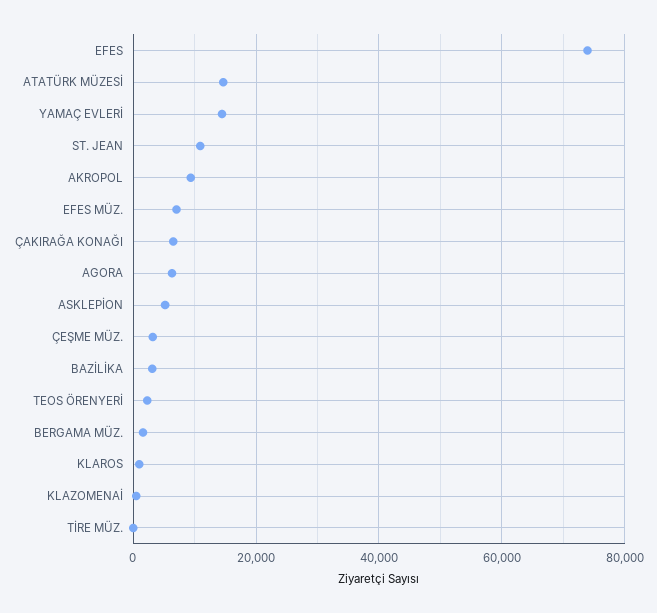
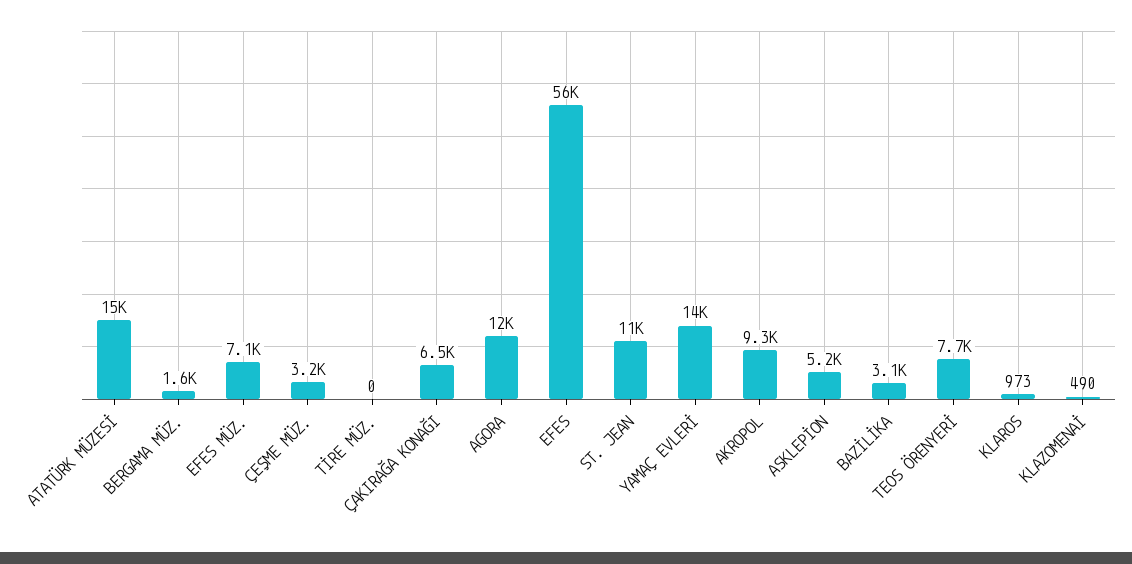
  {
-   "EFES": 74000,
+   "EFES": 56000,
    "ATATÜRK MÜZESİ": 15000,
    "YAMAÇ EVLERİ": 14000,
    "ST. JEAN": 11000,
    "AKROPOL": 9300,
    "EFES MÜZ.": 7100,
    "ÇAKIRAĞA KONAĞI": 6500,
-   "AGORA": 6000,
+   "AGORA": 12000,
    "ASKLEPİON": 5200,
    "ÇEŞME MÜZ.": 3200,
    "BAZİLİKA": 3100,
-   "TEOS ÖRENYERİ": 2000,
+   "TEOS ÖRENYERİ": 7700,
    "BERGAMA MÜZ.": 1600,
    "KLAROS": 973,
    "KLAZOMENAİ": 490,
    "TİRE MÜZ.": 0
  }

